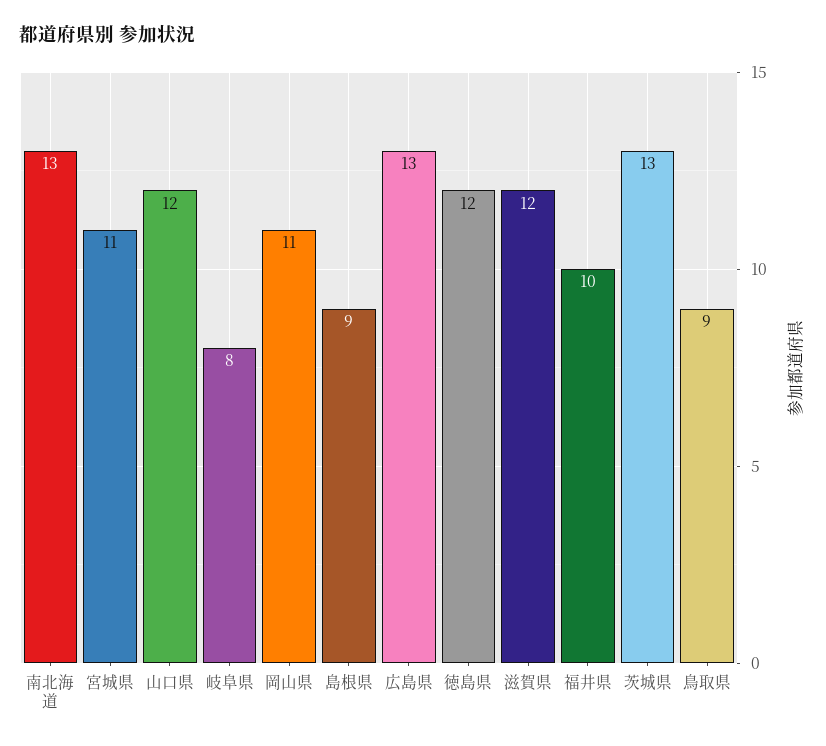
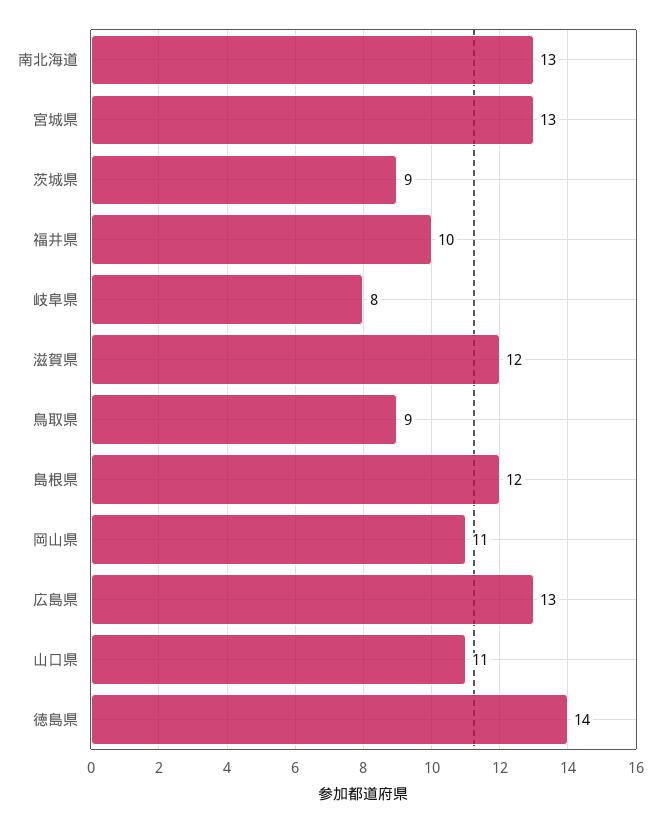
  {
    "南北海道": 13,
-   "宮城県": 11,
+   "宮城県": 13,
-   "山口県": 12,
+   "山口県": 11,
    "岐阜県": 8,
    "岡山県": 11,
-   "島根県": 9,
+   "島根県": 12,
    "広島県": 13,
-   "徳島県": 12,
+   "徳島県": 14,
    "滋賀県": 12,
    "福井県": 10,
-   "茨城県": 13,
+   "茨城県": 9,
    "鳥取県": 9
  }

